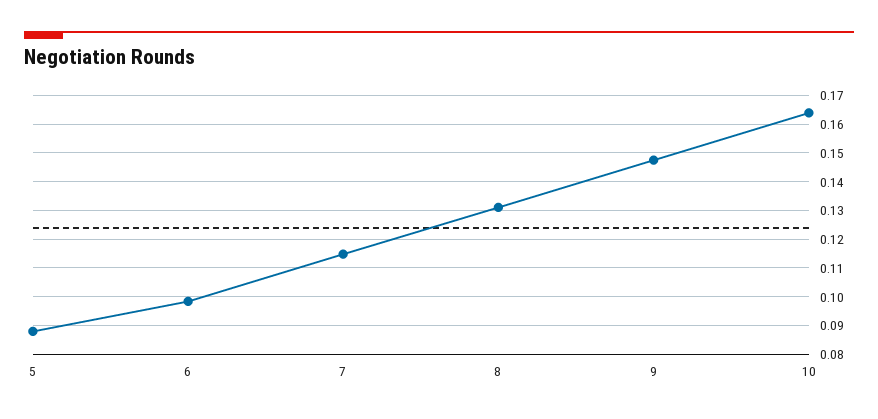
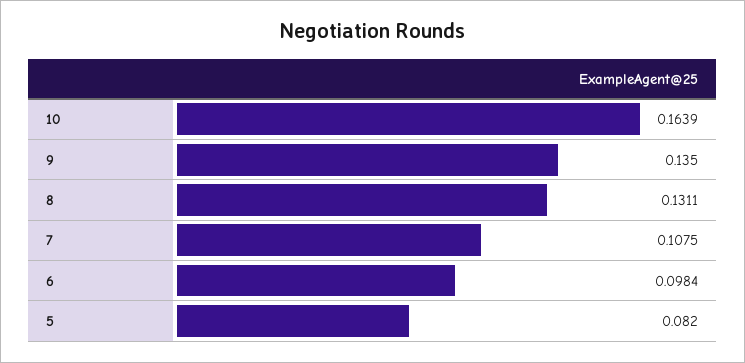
  {
-   "5": 0.0875,
+   "5": 0.082,
    "6": 0.0984,
-   "7": 0.115,
+   "7": 0.1075,
    "8": 0.1311,
-   "9": 0.1475,
+   "9": 0.135,
    "10": 0.1639
  }

